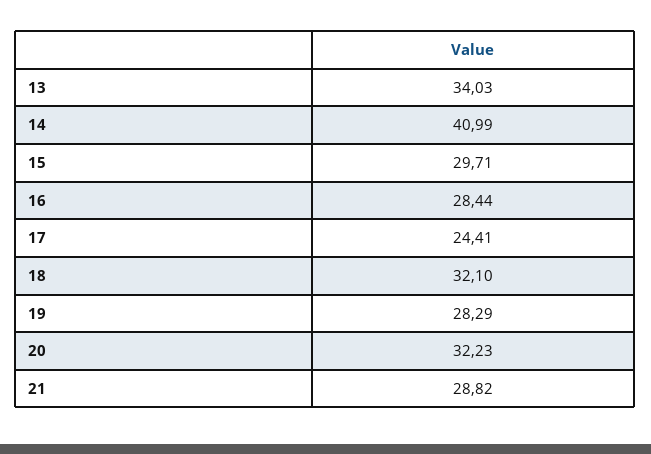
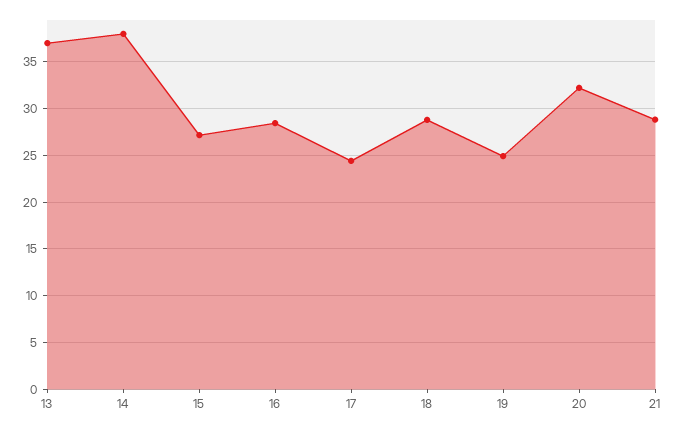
  {
-   "13": 34.03,
+   "13": 37,
-   "14": 40.99,
+   "14": 38,
-   "15": 29.71,
+   "15": 27,
    "16": 28.44,
    "17": 24.41,
-   "18": 32.1,
+   "18": 29,
-   "19": 28.29,
+   "19": 25,
    "20": 32.23,
    "21": 28.82
  }

